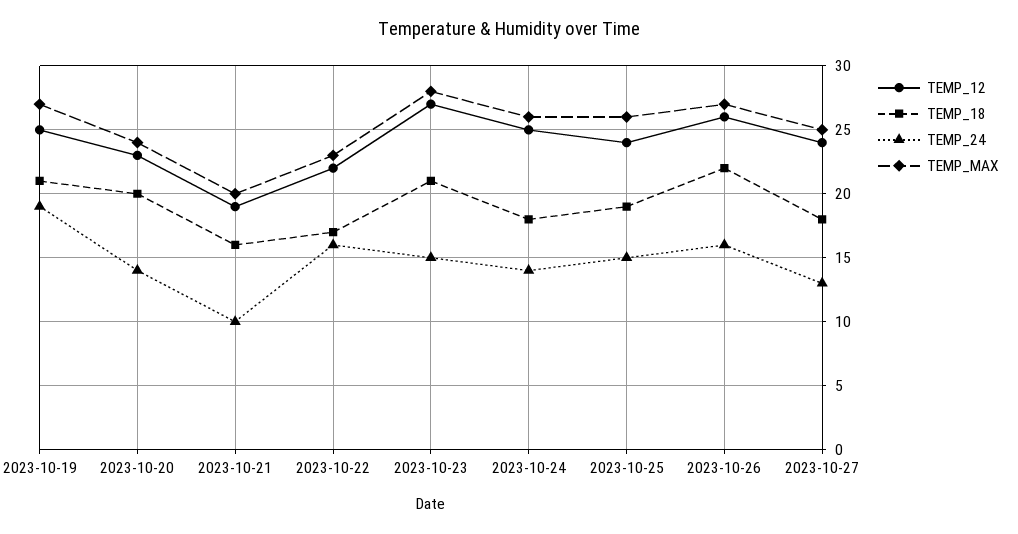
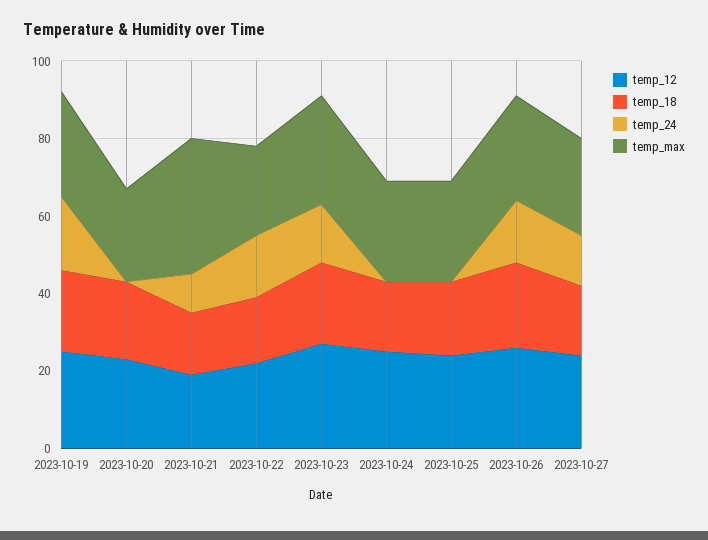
  {
    "TEMP_12": {
      "2023-10-19": 25,
      "2023-10-20": 23,
      "2023-10-21": 19,
      "2023-10-22": 22,
      "2023-10-23": 27,
      "2023-10-24": 25,
      "2023-10-25": 24,
      "2023-10-26": 26,
      "2023-10-27": 24
    },
    "TEMP_18": {
      "2023-10-19": 21,
      "2023-10-20": 20,
      "2023-10-21": 16,
      "2023-10-22": 17,
      "2023-10-23": 21,
      "2023-10-24": 18,
      "2023-10-25": 19,
      "2023-10-26": 22,
      "2023-10-27": 18
    },
    "TEMP_24": {
      "2023-10-19": 19,
-     "2023-10-20": 14,
+     "2023-10-20": 0,
      "2023-10-21": 10,
      "2023-10-22": 16,
      "2023-10-23": 15,
-     "2023-10-24": 14,
+     "2023-10-24": 0,
-     "2023-10-25": 15,
+     "2023-10-25": 0,
      "2023-10-26": 16,
      "2023-10-27": 13
    },
    "TEMP_MAX": {
      "2023-10-19": 27,
      "2023-10-20": 24,
-     "2023-10-21": 20,
+     "2023-10-21": 35,
      "2023-10-22": 23,
      "2023-10-23": 28,
      "2023-10-24": 26,
      "2023-10-25": 26,
      "2023-10-26": 27,
      "2023-10-27": 25
    }
  }

